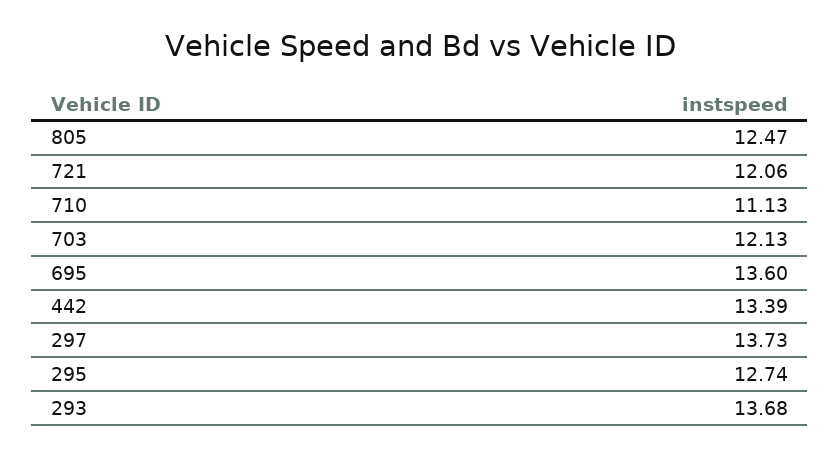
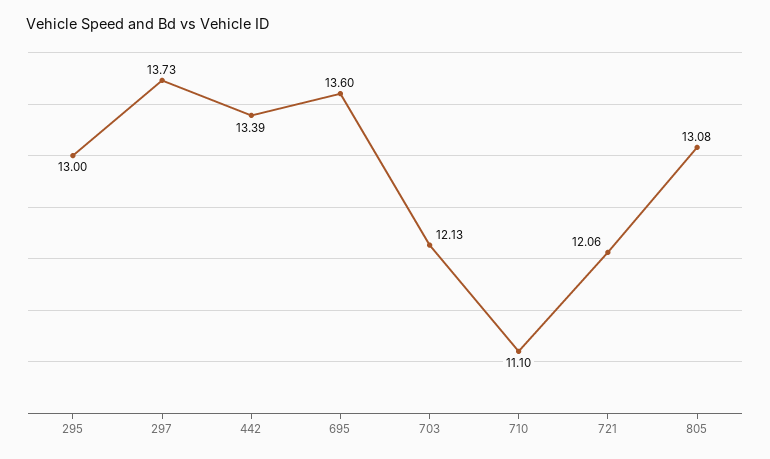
  {
-   "805": 12.47,
+   "805": 13.08,
    "721": 12.06,
-   "710": 11.13,
+   "710": 11.1,
    "703": 12.13,
    "695": 13.6,
    "442": 13.39,
    "297": 13.73,
-   "295": 12.74,
+   "295": 13
-   "293": 13.68
  }

